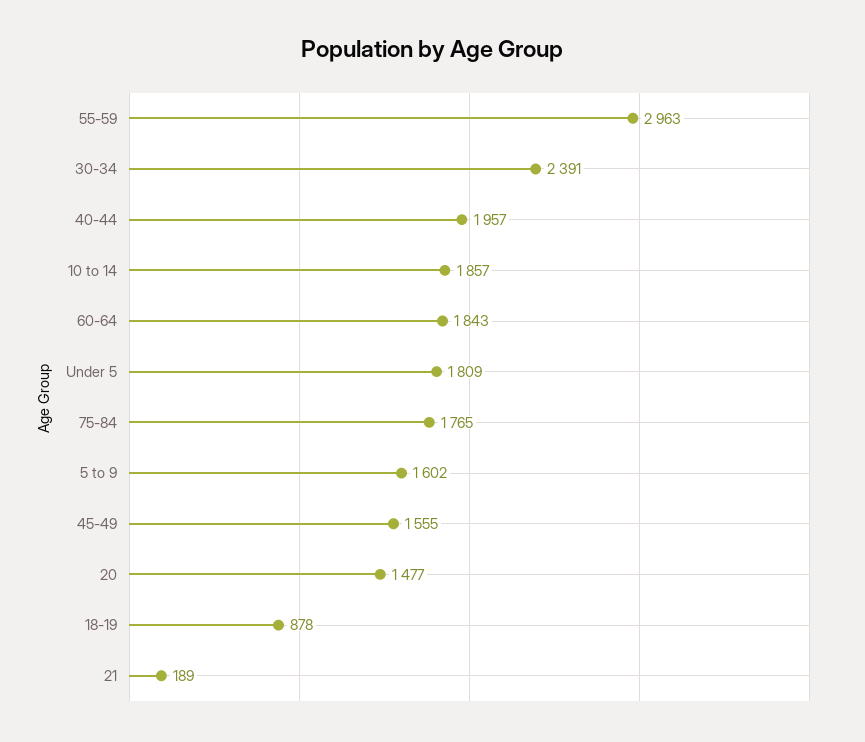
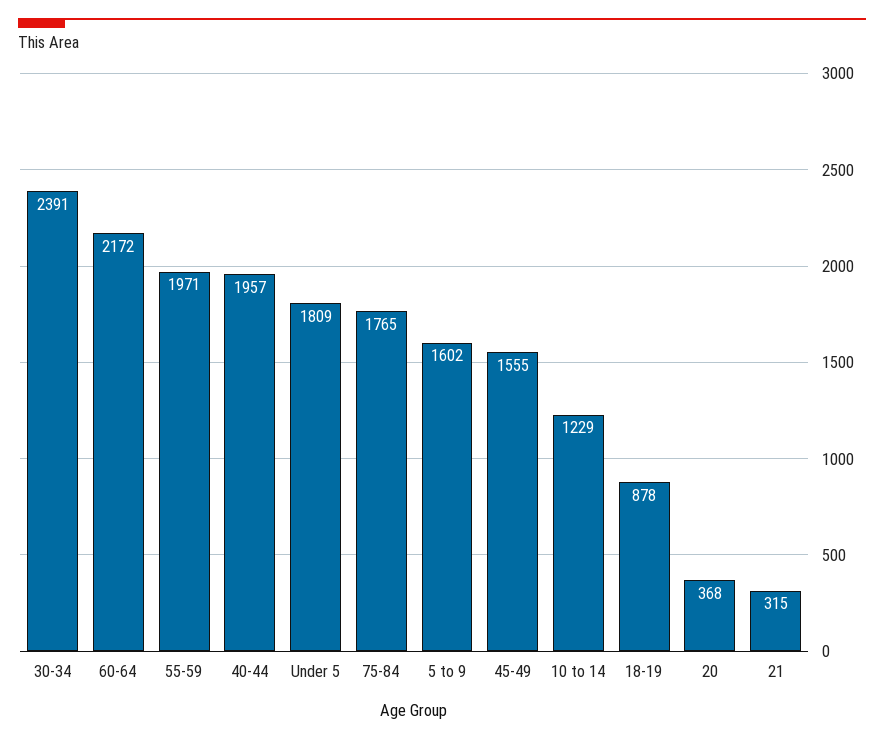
  {
-   "55-59": 2963,
+   "55-59": 1971,
    "30-34": 2391,
    "40-44": 1957,
-   "10 to 14": 1857,
+   "10 to 14": 1229,
-   "60-64": 1843,
+   "60-64": 2172,
    "Under 5": 1809,
    "75-84": 1765,
    "5 to 9": 1602,
    "45-49": 1555,
-   "20": 1477,
+   "20": 368,
    "18-19": 878,
-   "21": 189
+   "21": 315
  }

